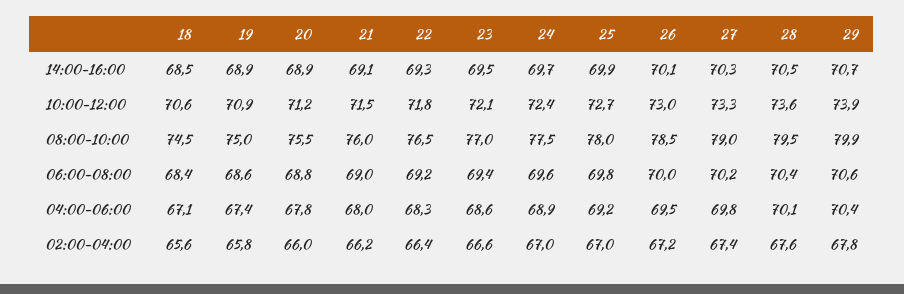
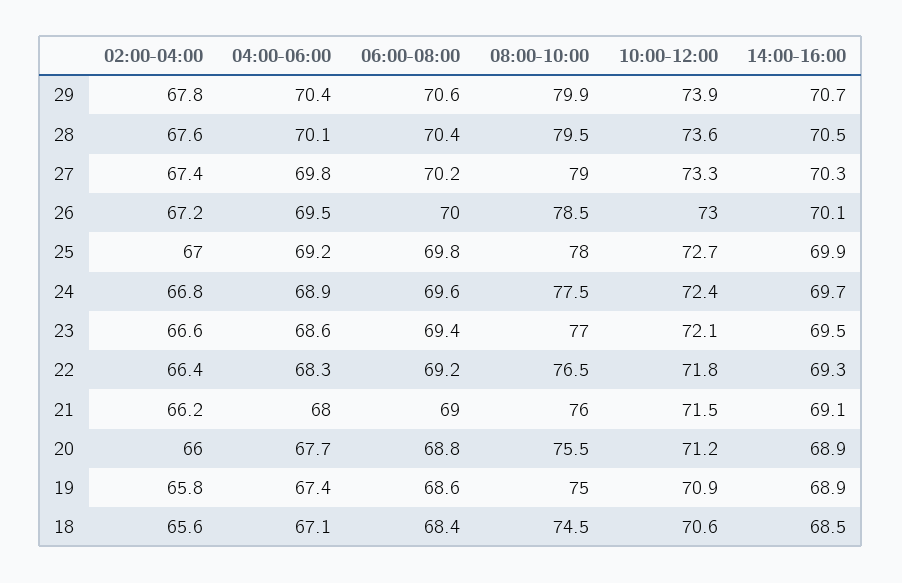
  {
    "18": {
      "14:00-16:00": 68.5,
      "10:00-12:00": 70.6,
      "08:00-10:00": 74.5,
      "06:00-08:00": 68.4,
      "04:00-06:00": 67.1,
      "02:00-04:00": 65.6
    },
    "19": {
      "14:00-16:00": 68.9,
      "10:00-12:00": 70.9,
      "08:00-10:00": 75,
      "06:00-08:00": 68.6,
      "04:00-06:00": 67.4,
      "02:00-04:00": 65.8
    },
    "20": {
      "14:00-16:00": 68.9,
      "10:00-12:00": 71.2,
      "08:00-10:00": 75.5,
      "06:00-08:00": 68.8,
-     "04:00-06:00": 67.8,
+     "04:00-06:00": 67.7,
      "02:00-04:00": 66
    },
    "21": {
      "14:00-16:00": 69.1,
      "10:00-12:00": 71.5,
      "08:00-10:00": 76,
      "06:00-08:00": 69,
      "04:00-06:00": 68,
      "02:00-04:00": 66.2
    },
    "22": {
      "14:00-16:00": 69.3,
      "10:00-12:00": 71.8,
      "08:00-10:00": 76.5,
      "06:00-08:00": 69.2,
      "04:00-06:00": 68.3,
      "02:00-04:00": 66.4
    },
    "23": {
      "14:00-16:00": 69.5,
      "10:00-12:00": 72.1,
      "08:00-10:00": 77,
      "06:00-08:00": 69.4,
      "04:00-06:00": 68.6,
      "02:00-04:00": 66.6
    },
    "24": {
      "14:00-16:00": 69.7,
      "10:00-12:00": 72.4,
      "08:00-10:00": 77.5,
      "06:00-08:00": 69.6,
      "04:00-06:00": 68.9,
-     "02:00-04:00": 67
+     "02:00-04:00": 66.8
    },
    "25": {
      "14:00-16:00": 69.9,
      "10:00-12:00": 72.7,
      "08:00-10:00": 78,
      "06:00-08:00": 69.8,
      "04:00-06:00": 69.2,
      "02:00-04:00": 67
    },
    "26": {
      "14:00-16:00": 70.1,
      "10:00-12:00": 73,
      "08:00-10:00": 78.5,
      "06:00-08:00": 70,
      "04:00-06:00": 69.5,
      "02:00-04:00": 67.2
    },
    "27": {
      "14:00-16:00": 70.3,
      "10:00-12:00": 73.3,
      "08:00-10:00": 79,
      "06:00-08:00": 70.2,
      "04:00-06:00": 69.8,
      "02:00-04:00": 67.4
    },
    "28": {
      "14:00-16:00": 70.5,
      "10:00-12:00": 73.6,
      "08:00-10:00": 79.5,
      "06:00-08:00": 70.4,
      "04:00-06:00": 70.1,
      "02:00-04:00": 67.6
    },
    "29": {
      "14:00-16:00": 70.7,
      "10:00-12:00": 73.9,
      "08:00-10:00": 79.9,
      "06:00-08:00": 70.6,
      "04:00-06:00": 70.4,
      "02:00-04:00": 67.8
    }
  }

